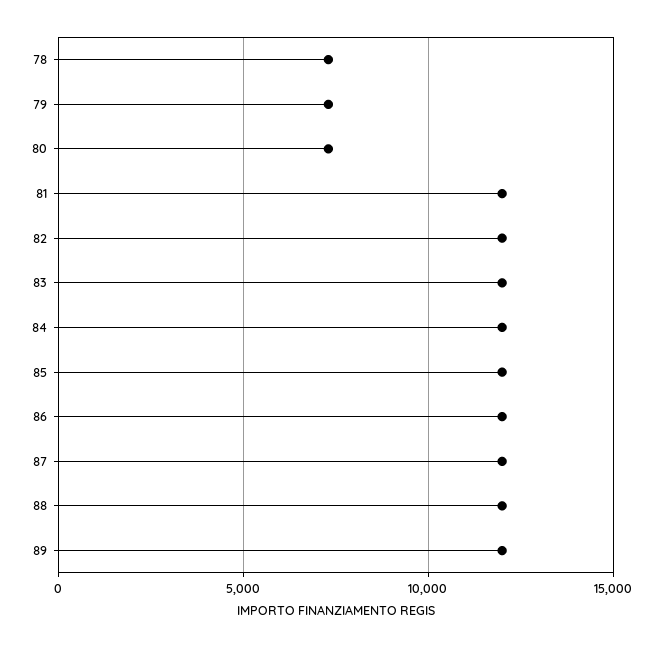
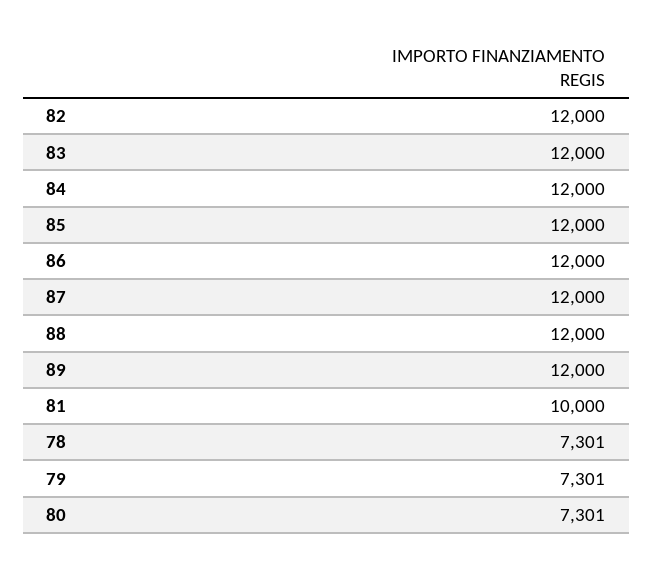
  {
    "78": 7301,
    "79": 7301,
    "80": 7301,
-   "81": 12000,
+   "81": 10000,
    "82": 12000,
    "83": 12000,
    "84": 12000,
    "85": 12000,
    "86": 12000,
    "87": 12000,
    "88": 12000,
    "89": 12000
  }

